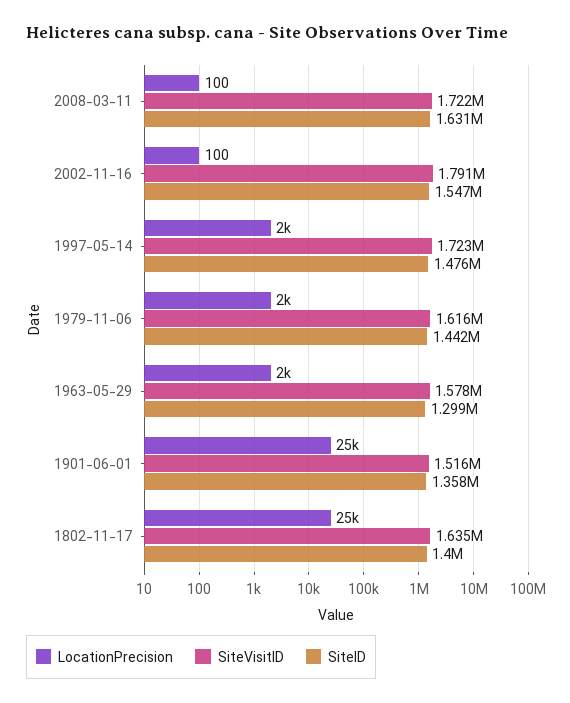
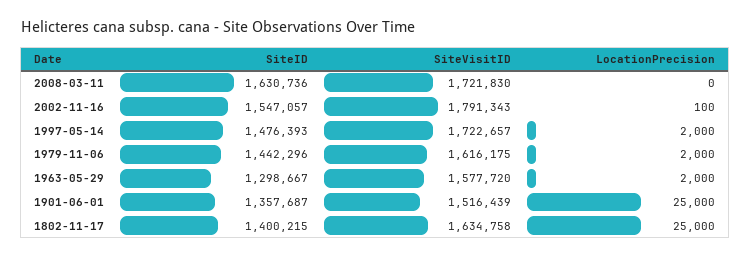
  {
    "LocationPrecision": {
-     "2008-03-11": 100,
+     "2008-03-11": 0,
      "2002-11-16": 100,
      "1997-05-14": 2000,
      "1979-11-06": 2000,
      "1963-05-29": 2000,
      "1901-06-01": 25000,
      "1802-11-17": 25000
    },
    "SiteVisitID": {
      "2008-03-11": 1721830,
      "2002-11-16": 1791343,
      "1997-05-14": 1722657,
      "1979-11-06": 1616175,
      "1963-05-29": 1577720,
      "1901-06-01": 1516439,
      "1802-11-17": 1634758
    },
    "SiteID": {
      "2008-03-11": 1630736,
      "2002-11-16": 1547057,
      "1997-05-14": 1476393,
      "1979-11-06": 1442296,
      "1963-05-29": 1298667,
      "1901-06-01": 1357687,
      "1802-11-17": 1400215
    }
  }

